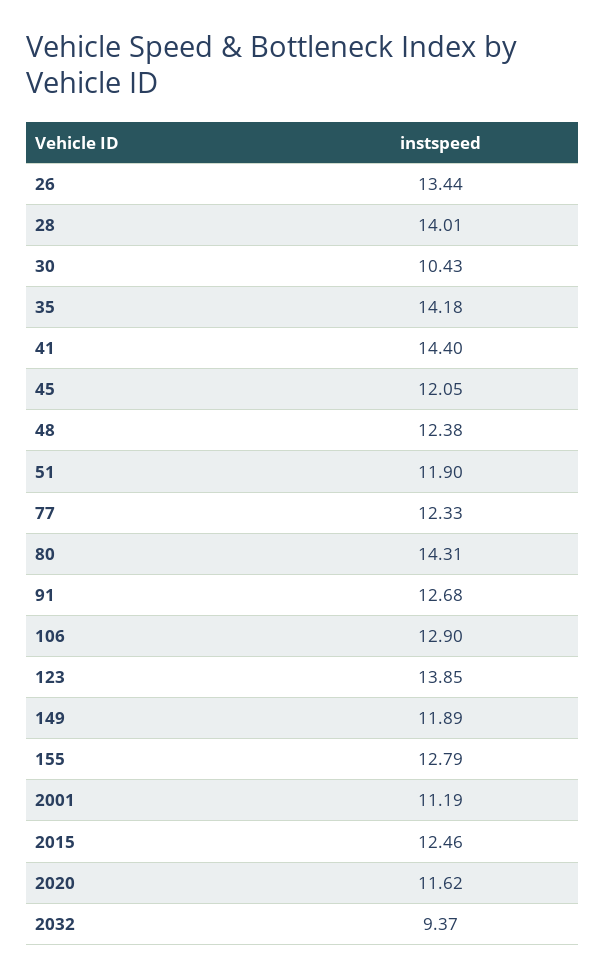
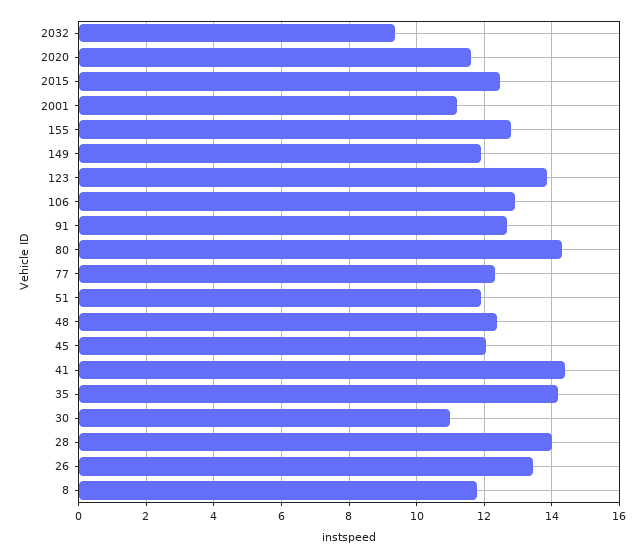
  {
    "26": 13.44,
    "28": 14.01,
-   "30": 10.43,
+   "30": 11,
    "35": 14.18,
    "41": 14.4,
    "45": 12.05,
    "48": 12.38,
    "51": 11.9,
    "77": 12.33,
    "80": 14.31,
    "91": 12.68,
    "106": 12.9,
    "123": 13.85,
    "149": 11.89,
    "155": 12.79,
    "2001": 11.19,
    "2015": 12.46,
    "2020": 11.62,
-   "2032": 9.37
+   "2032": 9.37,
+   "8": 11.8
  }

